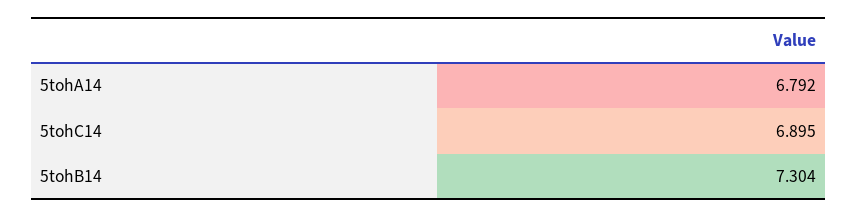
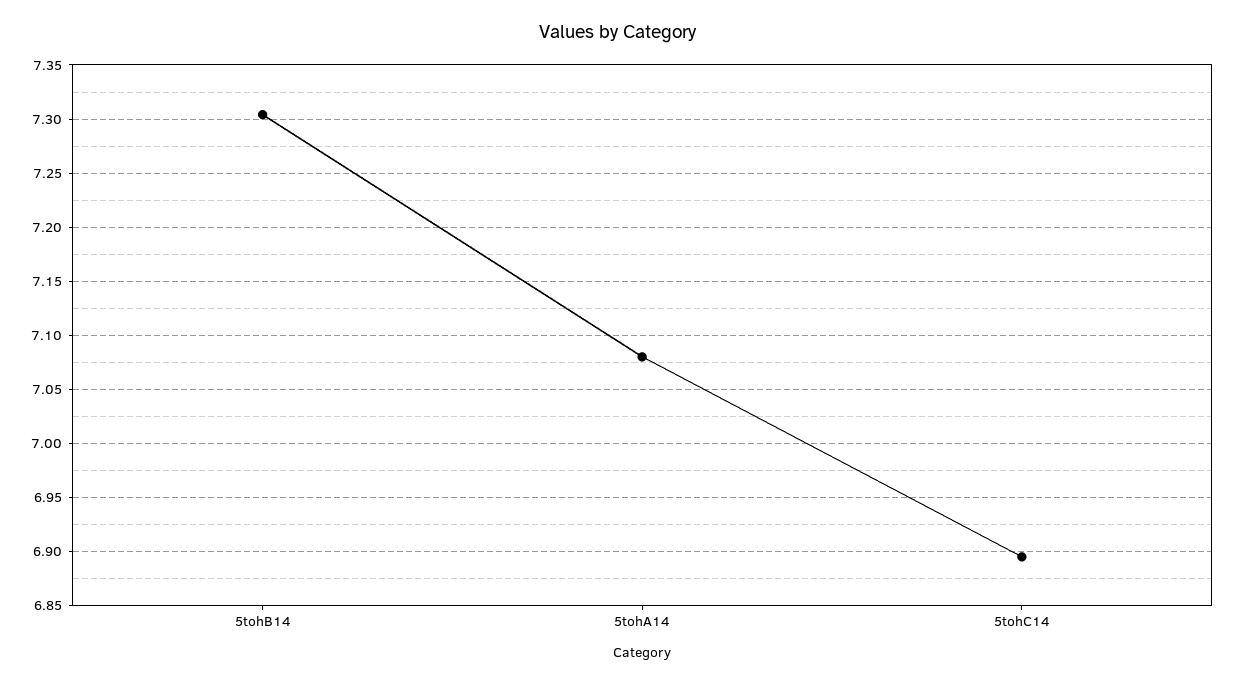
  {
-   "5tohA14": 6.792,
+   "5tohA14": 7.08,
    "5tohC14": 6.895,
    "5tohB14": 7.304
  }

